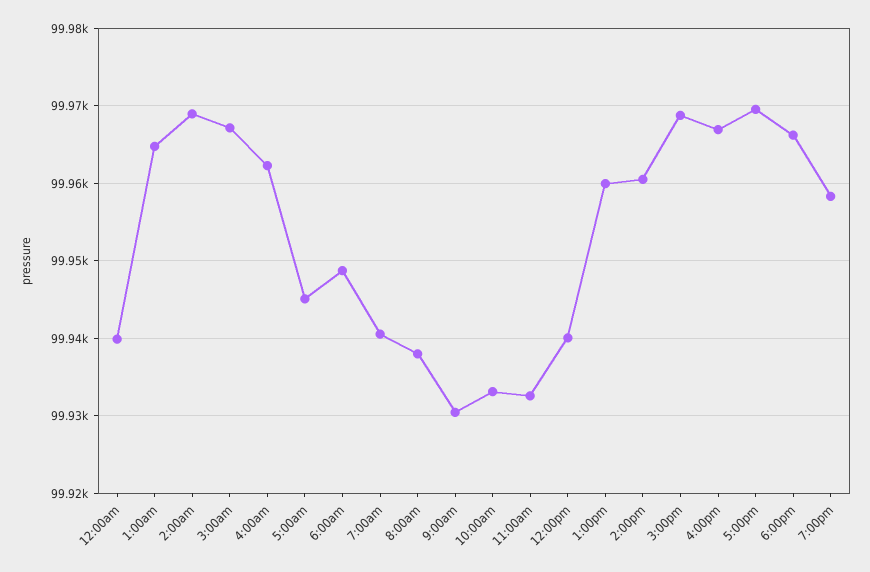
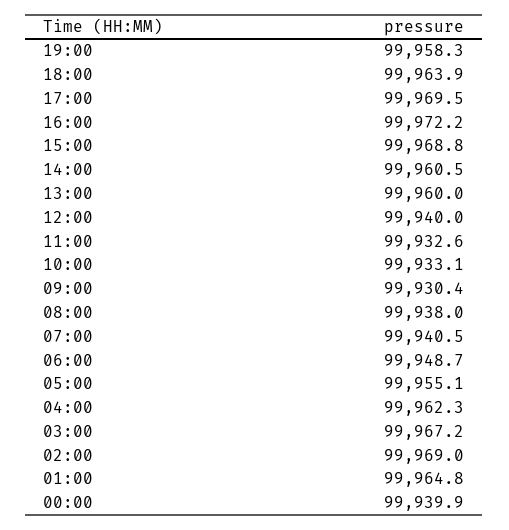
  {
    "12:00am": 99939.9,
    "1:00am": 99964.8,
    "2:00am": 99969,
    "3:00am": 99967.2,
    "4:00am": 99962.3,
-   "5:00am": 99945,
+   "5:00am": 99955.1,
    "6:00am": 99948.7,
    "7:00am": 99940.5,
    "8:00am": 99938,
    "9:00am": 99930.4,
    "10:00am": 99933.1,
    "11:00am": 99932.6,
    "12:00pm": 99940,
    "1:00pm": 99960,
    "2:00pm": 99960.5,
    "3:00pm": 99968.8,
-   "4:00pm": 99967,
+   "4:00pm": 99972.2,
    "5:00pm": 99969.5,
-   "6:00pm": 99966,
+   "6:00pm": 99963.9,
    "7:00pm": 99958.3
  }

